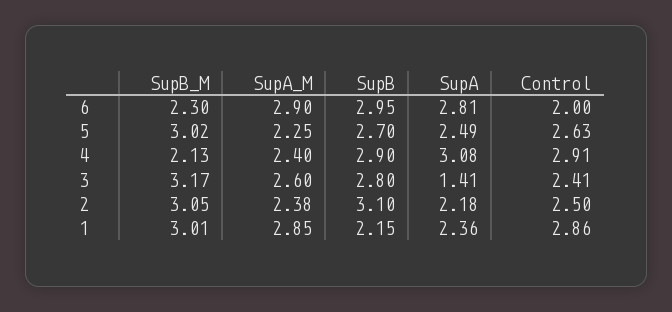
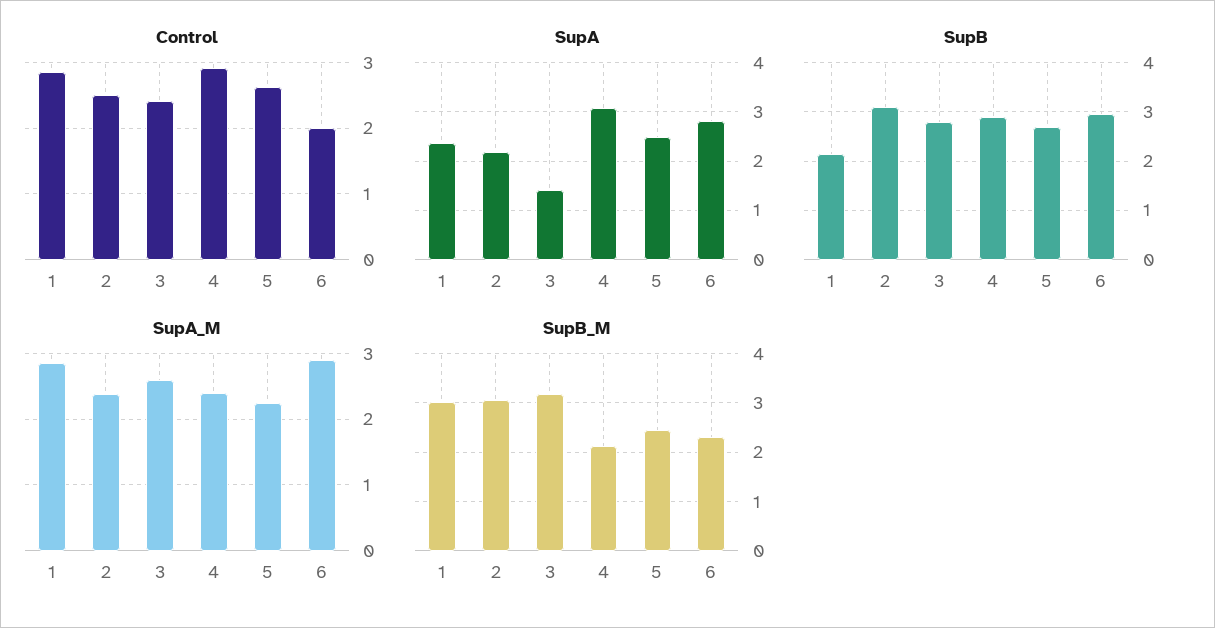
  {
    "SupB_M": {
      "6": 2.3,
-     "5": 3.02,
+     "5": 2.4,
      "4": 2.13,
      "3": 3.17,
      "2": 3.05,
      "1": 3.01
    },
    "SupA_M": {
      "6": 2.9,
      "5": 2.25,
      "4": 2.4,
      "3": 2.6,
      "2": 2.38,
      "1": 2.85
    },
    "SupB": {
      "6": 2.95,
      "5": 2.7,
      "4": 2.9,
      "3": 2.8,
      "2": 3.1,
      "1": 2.15
    },
    "SupA": {
      "6": 2.81,
      "5": 2.49,
      "4": 3.08,
      "3": 1.41,
      "2": 2.18,
      "1": 2.36
    },
    "Control": {
      "6": 2,
      "5": 2.63,
      "4": 2.91,
      "3": 2.41,
      "2": 2.5,
      "1": 2.86
    }
  }

